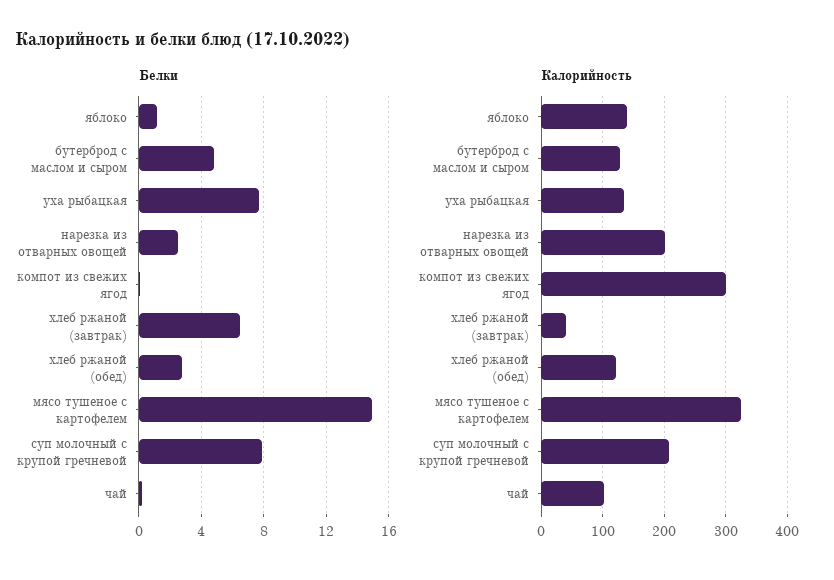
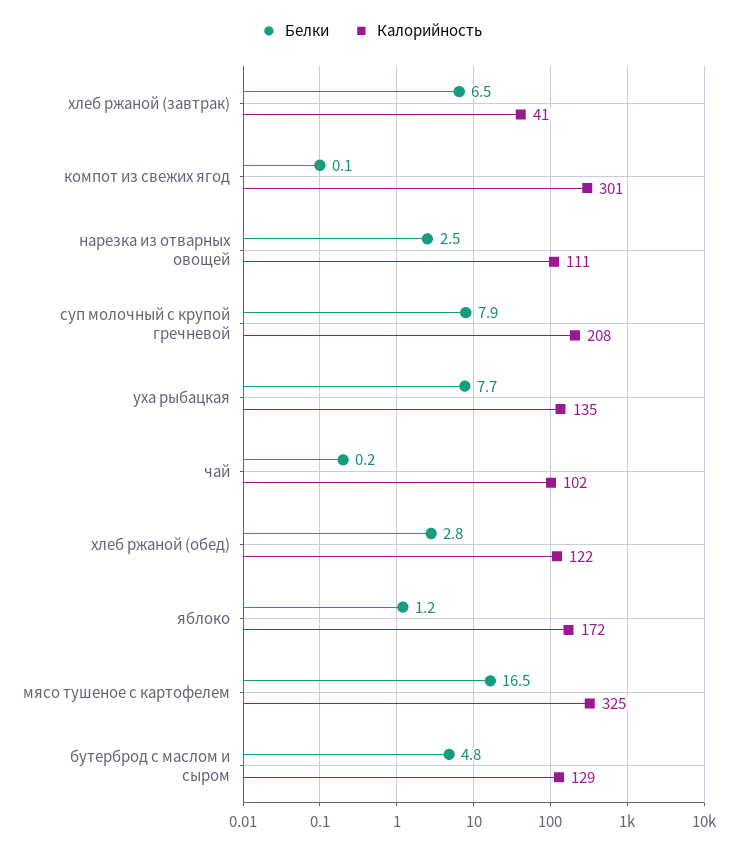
  {
    "Белки": {
      "яблоко": 1.2,
      "бутерброд с маслом и сыром": 4.8,
      "уха рыбацкая": 7.7,
      "нарезка из отварных овощей": 2.5,
      "компот из свежих ягод": 0.1,
      "хлеб ржаной (завтрак)": 6.5,
      "хлеб ржаной (обед)": 2.8,
-     "мясо тушеное с картофелем": 15,
+     "мясо тушеное с картофелем": 16.5,
      "суп молочный с крупой гречневой": 7.9,
      "чай": 0.2
    },
    "Калорийность": {
-     "яблоко": 140,
+     "яблоко": 172,
      "бутерброд с маслом и сыром": 129,
      "уха рыбацкая": 135,
-     "нарезка из отварных овощей": 200,
+     "нарезка из отварных овощей": 111,
      "компот из свежих ягод": 301,
      "хлеб ржаной (завтрак)": 41,
      "хлеб ржаной (обед)": 122,
      "мясо тушеное с картофелем": 325,
      "суп молочный с крупой гречневой": 208,
      "чай": 102
    }
  }

